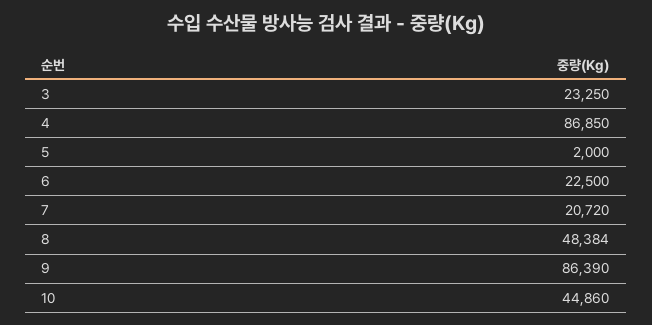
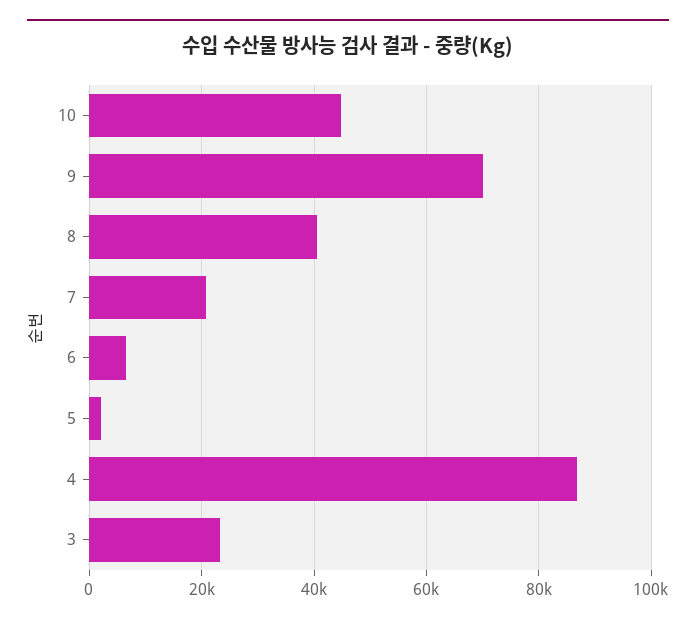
  {
    "3": 23250,
    "4": 86850,
    "5": 2000,
-   "6": 22500,
+   "6": 6000,
    "7": 20720,
-   "8": 48384,
+   "8": 40000,
-   "9": 86390,
+   "9": 70000,
    "10": 44860
  }

